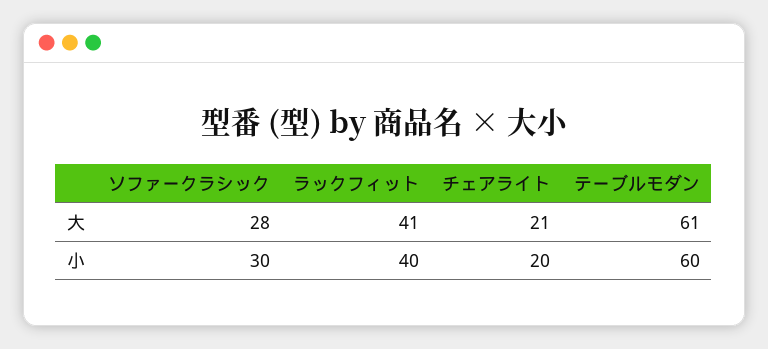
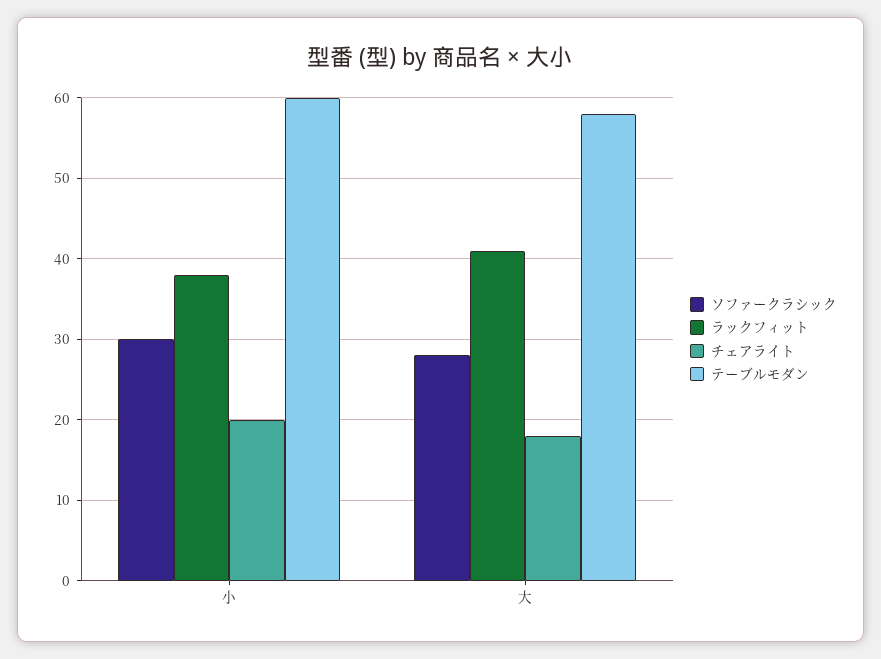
  {
    "ソファークラシック": {
      "大": 28,
      "小": 30
    },
    "ラックフィット": {
      "大": 41,
-     "小": 40
+     "小": 38
    },
    "チェアライト": {
-     "大": 21,
+     "大": 18,
      "小": 20
    },
    "テーブルモダン": {
-     "大": 61,
+     "大": 58,
      "小": 60
    }
  }

